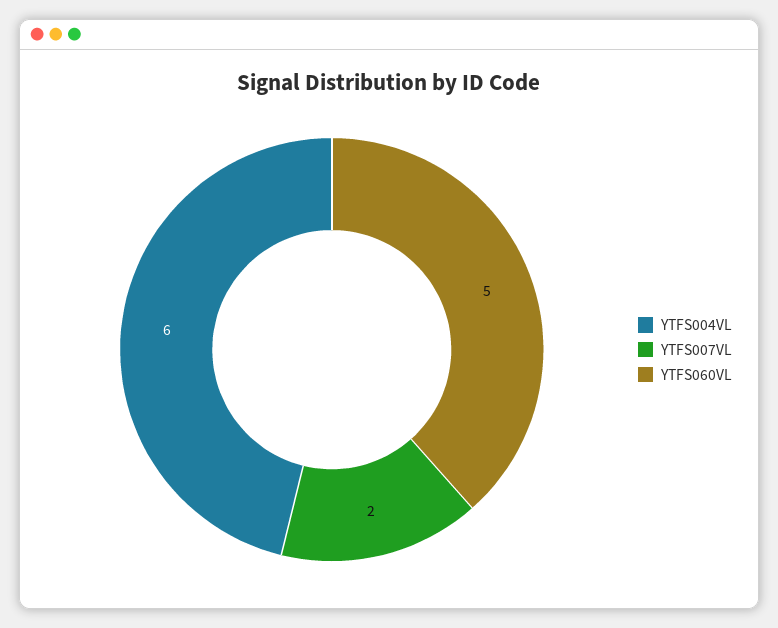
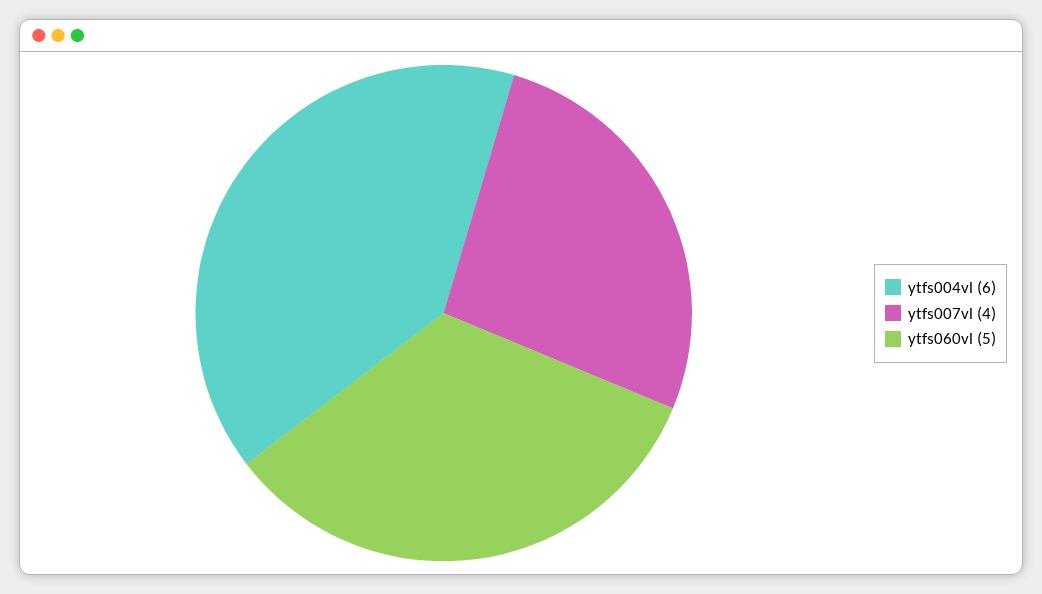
  {
    "YTFS004VL": 6,
-   "YTFS007VL": 2,
+   "YTFS007VL": 4,
    "YTFS060VL": 5
  }

